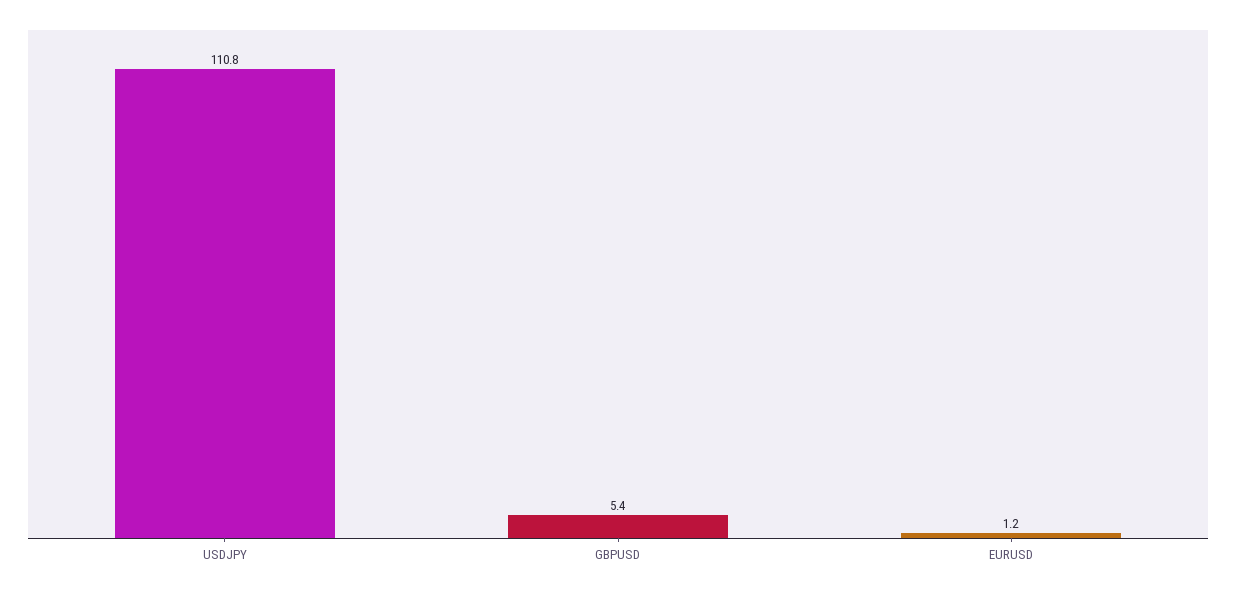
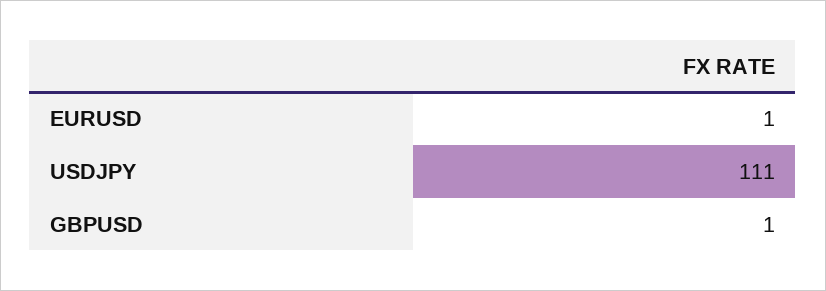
  {
    "USDJPY": 110.8,
-   "GBPUSD": 5.4,
+   "GBPUSD": 1,
    "EURUSD": 1.2
  }

